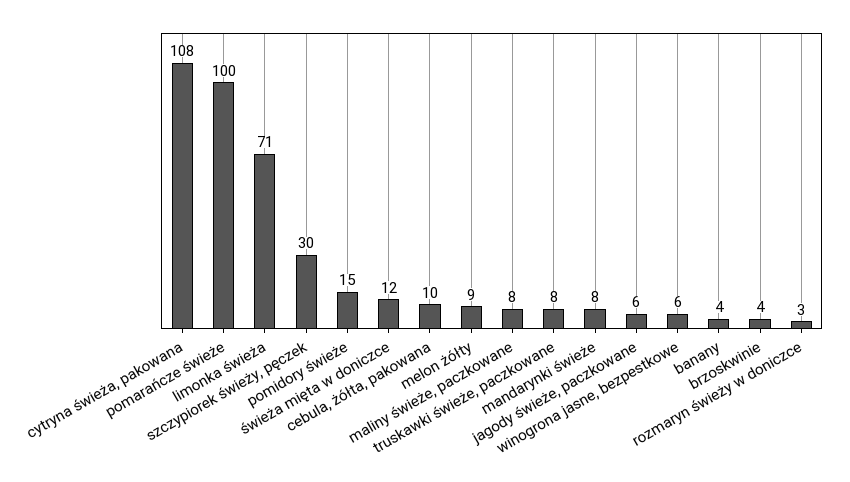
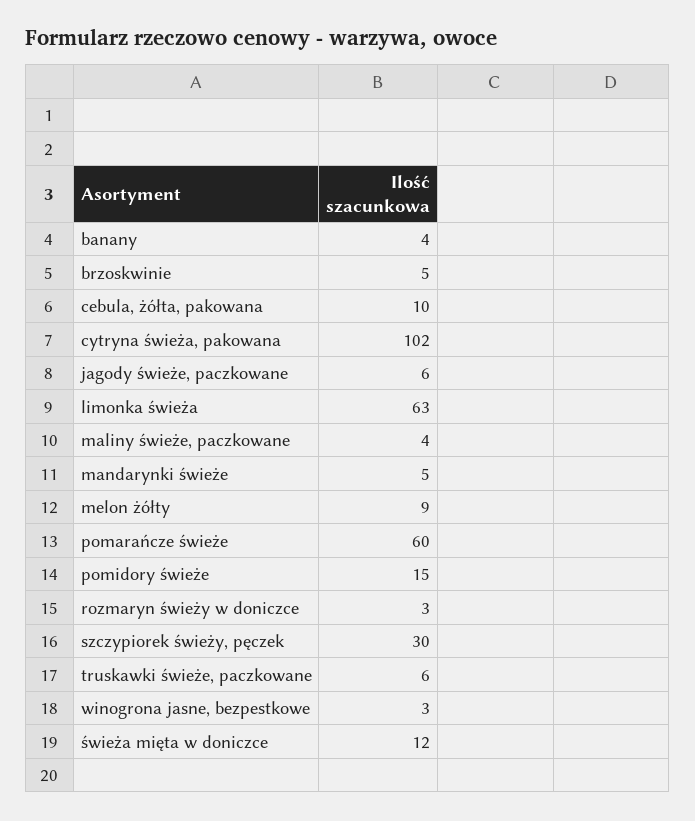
  {
-   "cytryna świeża, pakowana": 108,
+   "cytryna świeża, pakowana": 102,
-   "pomarańcze świeże": 100,
+   "pomarańcze świeże": 60,
-   "limonka świeża": 71,
+   "limonka świeża": 63,
    "szczypiorek świeży, pęczek": 30,
    "pomidory świeże": 15,
    "świeża mięta w doniczce": 12,
    "cebula, żółta, pakowana": 10,
    "melon żółty": 9,
-   "maliny świeże, paczkowane": 8,
+   "maliny świeże, paczkowane": 4,
-   "truskawki świeże, paczkowane": 8,
+   "truskawki świeże, paczkowane": 6,
-   "mandarynki świeże": 8,
+   "mandarynki świeże": 5,
    "jagody świeże, paczkowane": 6,
-   "winogrona jasne, bezpestkowe": 6,
+   "winogrona jasne, bezpestkowe": 3,
    "banany": 4,
-   "brzoskwinie": 4,
+   "brzoskwinie": 5,
    "rozmaryn świeży w doniczce": 3
  }

